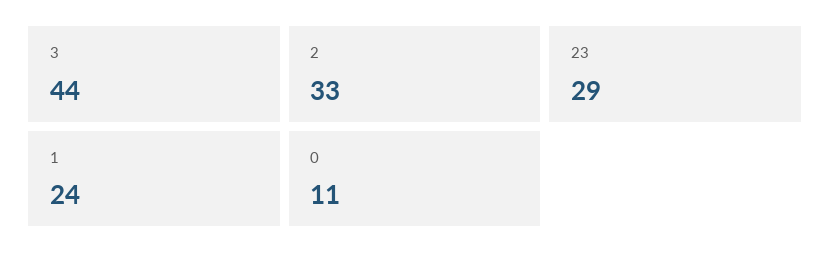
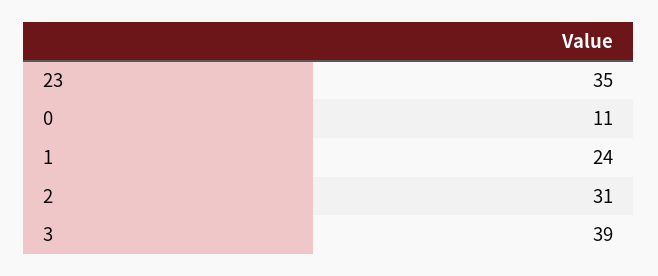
  {
-   "3": 44,
+   "3": 39,
-   "2": 33,
+   "2": 31,
-   "23": 29,
+   "23": 35,
    "1": 24,
    "0": 11
  }

